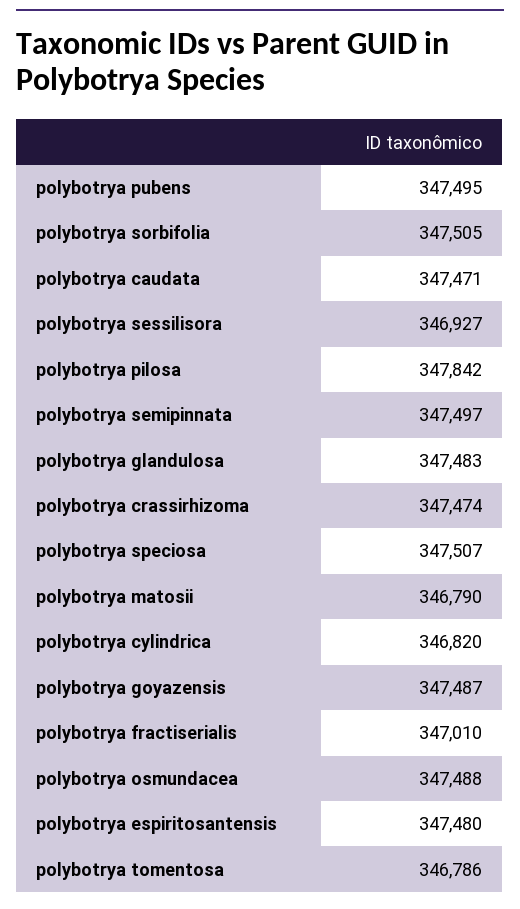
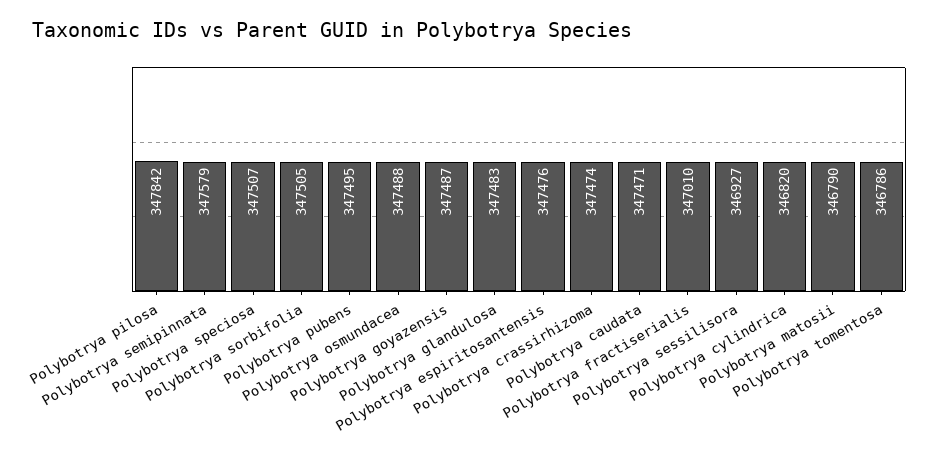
  {
    "polybotrya pubens": 347495,
    "polybotrya sorbifolia": 347505,
    "polybotrya caudata": 347471,
    "polybotrya sessilisora": 346927,
    "polybotrya pilosa": 347842,
-   "polybotrya semipinnata": 347497,
+   "polybotrya semipinnata": 347579,
    "polybotrya glandulosa": 347483,
    "polybotrya crassirhizoma": 347474,
    "polybotrya speciosa": 347507,
    "polybotrya matosii": 346790,
    "polybotrya cylindrica": 346820,
    "polybotrya goyazensis": 347487,
    "polybotrya fractiserialis": 347010,
    "polybotrya osmundacea": 347488,
-   "polybotrya espiritosantensis": 347480,
+   "polybotrya espiritosantensis": 347476,
    "polybotrya tomentosa": 346786
  }

